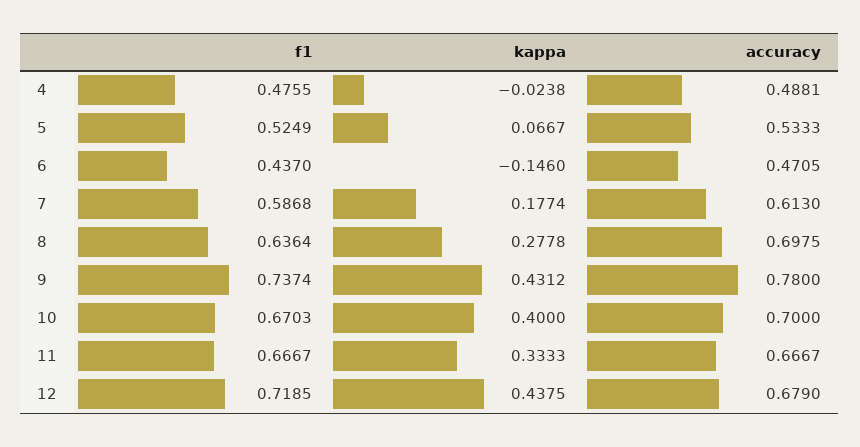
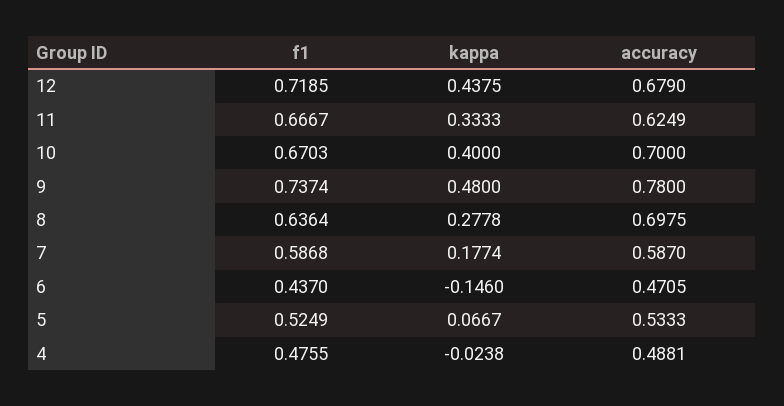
  {
    "f1": {
      "4": 0.4755,
      "5": 0.5249,
      "6": 0.437,
      "7": 0.5868,
      "8": 0.6364,
      "9": 0.7374,
      "10": 0.6703,
      "11": 0.6667,
      "12": 0.7185
    },
    "kappa": {
      "4": -0.0238,
      "5": 0.0667,
      "6": -0.146,
      "7": 0.1774,
      "8": 0.2778,
-     "9": 0.4312,
+     "9": 0.48,
      "10": 0.4,
      "11": 0.3333,
      "12": 0.4375
    },
    "accuracy": {
      "4": 0.4881,
      "5": 0.5333,
      "6": 0.4705,
-     "7": 0.613,
+     "7": 0.587,
      "8": 0.6975,
      "9": 0.78,
      "10": 0.7,
-     "11": 0.6667,
+     "11": 0.6249,
      "12": 0.679
    }
  }

